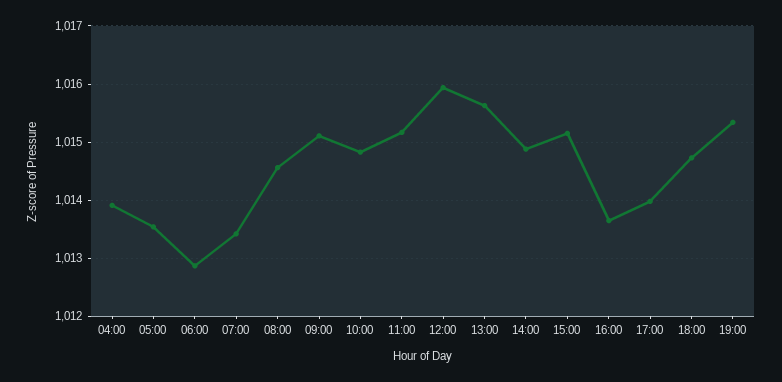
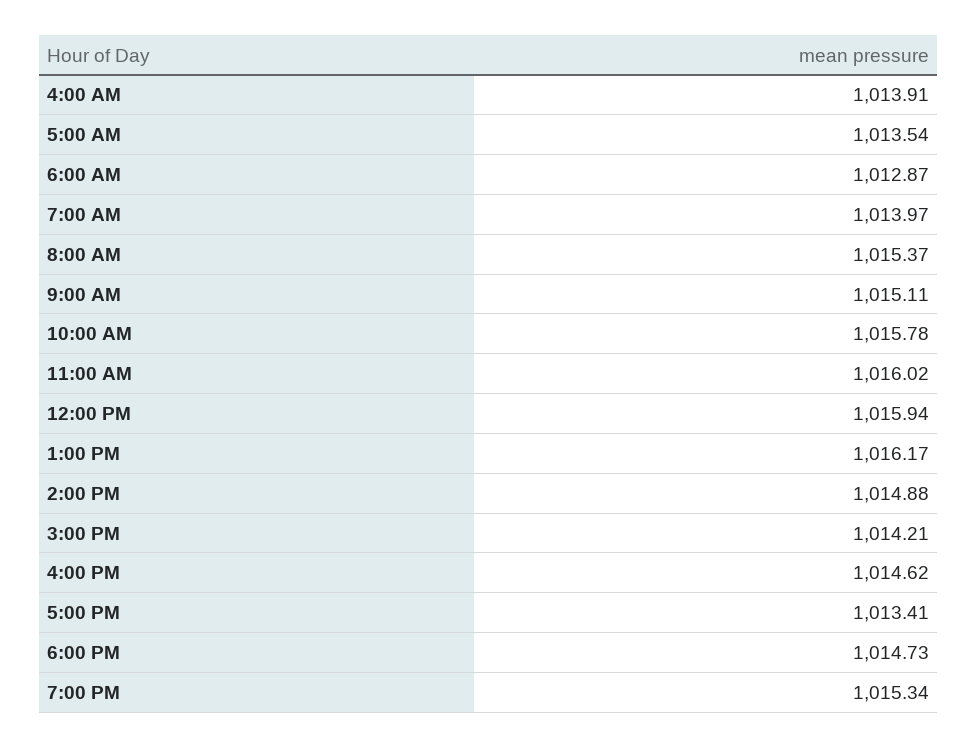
  {
    "04:00": 1013.91,
    "05:00": 1013.54,
    "06:00": 1012.87,
-   "07:00": 1013.4,
+   "07:00": 1013.97,
-   "08:00": 1014.6,
+   "08:00": 1015.37,
    "09:00": 1015.11,
-   "10:00": 1014.8,
+   "10:00": 1015.78,
-   "11:00": 1015.2,
+   "11:00": 1016.02,
    "12:00": 1015.94,
-   "13:00": 1015.6,
+   "13:00": 1016.17,
    "14:00": 1014.88,
-   "15:00": 1015.2,
+   "15:00": 1014.21,
-   "16:00": 1013.6,
+   "16:00": 1014.62,
-   "17:00": 1014,
+   "17:00": 1013.41,
    "18:00": 1014.73,
    "19:00": 1015.34
  }

